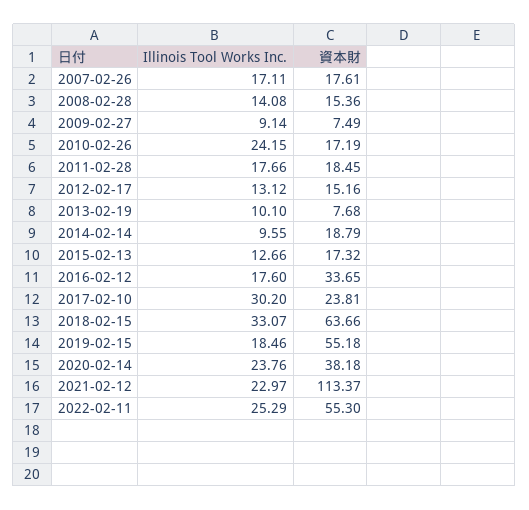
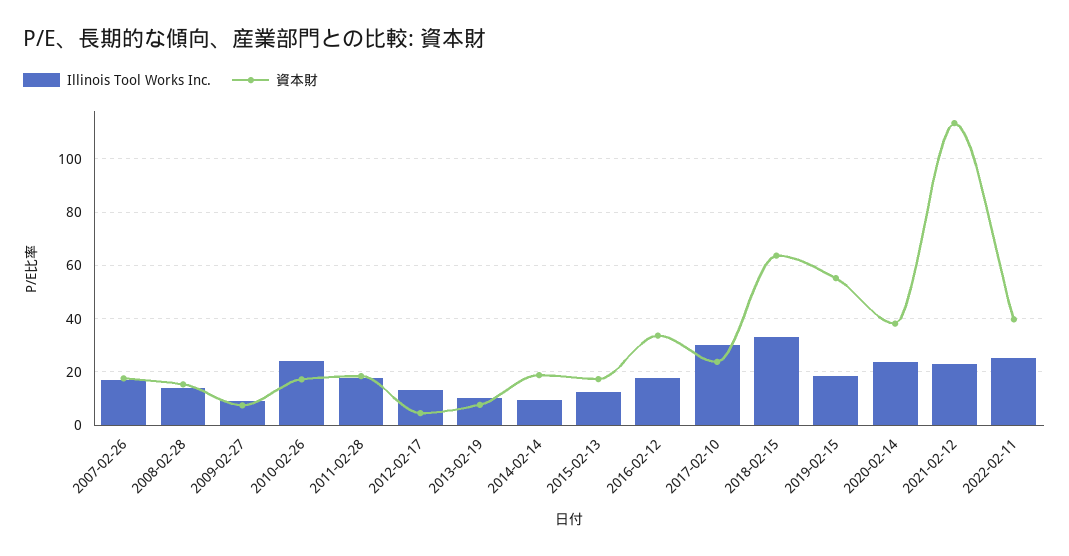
  {
    "Illinois Tool Works Inc.": {
      "2007-02-26": 17.11,
      "2008-02-28": 14.08,
      "2009-02-27": 9.14,
      "2010-02-26": 24.15,
      "2011-02-28": 17.66,
      "2012-02-17": 13.12,
      "2013-02-19": 10.1,
      "2014-02-14": 9.55,
      "2015-02-13": 12.66,
      "2016-02-12": 17.6,
      "2017-02-10": 30.2,
      "2018-02-15": 33.07,
      "2019-02-15": 18.46,
      "2020-02-14": 23.76,
      "2021-02-12": 22.97,
      "2022-02-11": 25.29
    },
    "資本財": {
      "2007-02-26": 17.61,
      "2008-02-28": 15.36,
      "2009-02-27": 7.49,
      "2010-02-26": 17.19,
      "2011-02-28": 18.45,
-     "2012-02-17": 15.16,
+     "2012-02-17": 5,
      "2013-02-19": 7.68,
      "2014-02-14": 18.79,
      "2015-02-13": 17.32,
      "2016-02-12": 33.65,
      "2017-02-10": 23.81,
      "2018-02-15": 63.66,
      "2019-02-15": 55.18,
      "2020-02-14": 38.18,
      "2021-02-12": 113.37,
-     "2022-02-11": 55.3
+     "2022-02-11": 40
    }
  }

